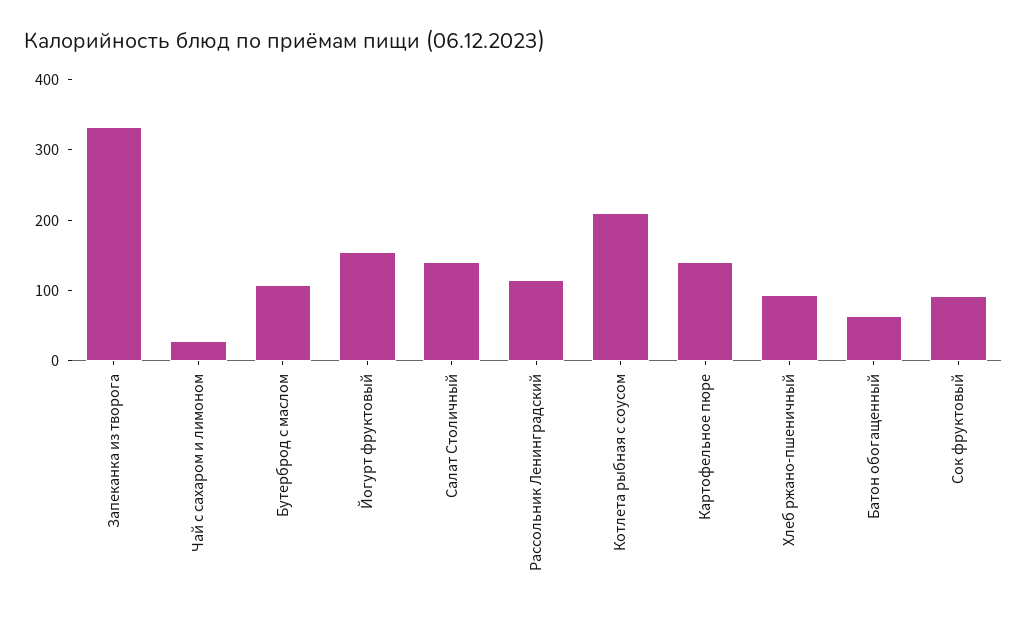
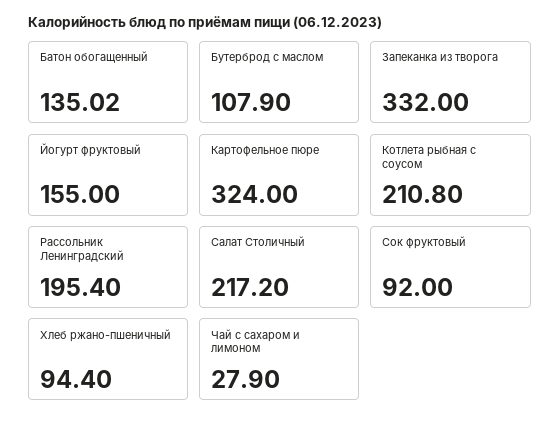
  {
    "Запеканка из творога": 332,
    "Чай с сахаром и лимоном": 27.9,
    "Бутерброд с маслом": 107.9,
    "Йогурт фруктовый": 155,
-   "Салат Столичный": 140,
+   "Салат Столичный": 217.2,
-   "Рассольник Ленинградский": 120,
+   "Рассольник Ленинградский": 195.4,
    "Котлета рыбная с соусом": 210.8,
-   "Картофельное пюре": 140,
+   "Картофельное пюре": 324,
    "Хлеб ржано-пшеничный": 94.4,
-   "Батон обогащенный": 60,
+   "Батон обогащенный": 135.02,
    "Сок фруктовый": 92
  }

